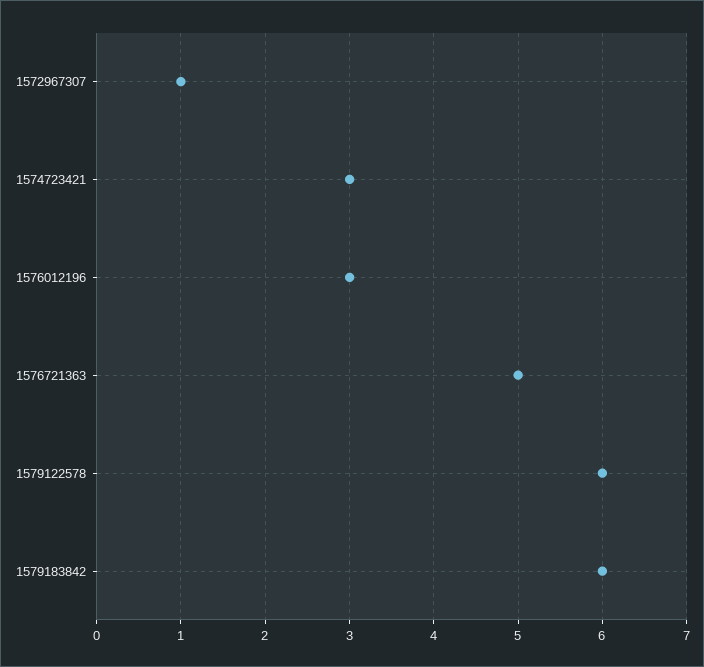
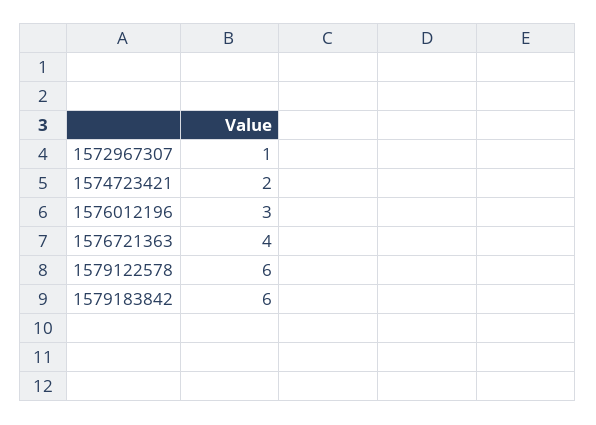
  {
    "1572967307": 1,
-   "1574723421": 3,
+   "1574723421": 2,
    "1576012196": 3,
-   "1576721363": 5,
+   "1576721363": 4,
    "1579122578": 6,
    "1579183842": 6
  }

